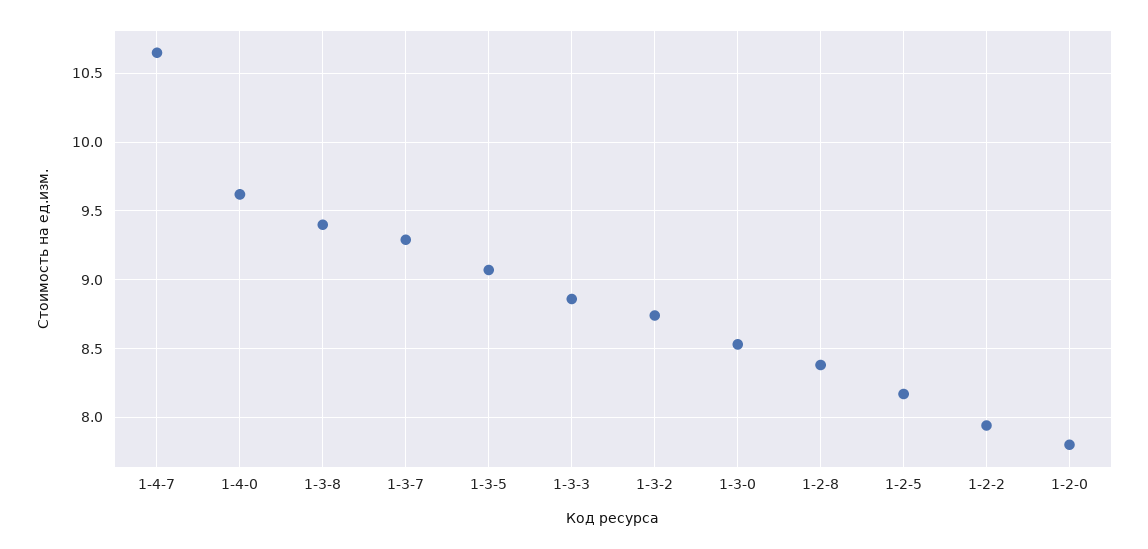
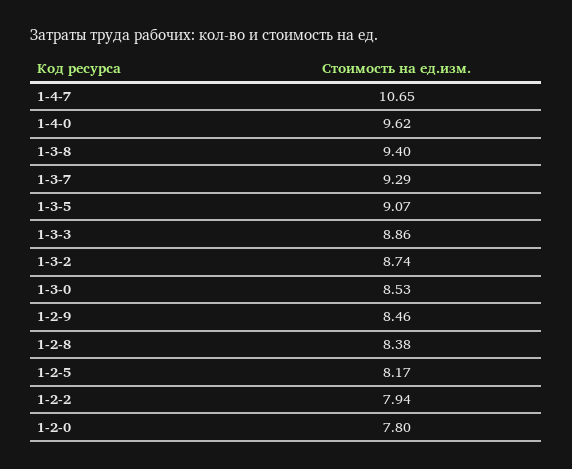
  {
    "1-4-7": 10.65,
    "1-4-0": 9.62,
    "1-3-8": 9.4,
    "1-3-7": 9.29,
    "1-3-5": 9.07,
    "1-3-3": 8.86,
    "1-3-2": 8.74,
    "1-3-0": 8.53,
    "1-2-8": 8.38,
    "1-2-5": 8.17,
    "1-2-2": 7.94,
-   "1-2-0": 7.8
+   "1-2-0": 7.8,
+   "1-2-9": 8.46
  }

